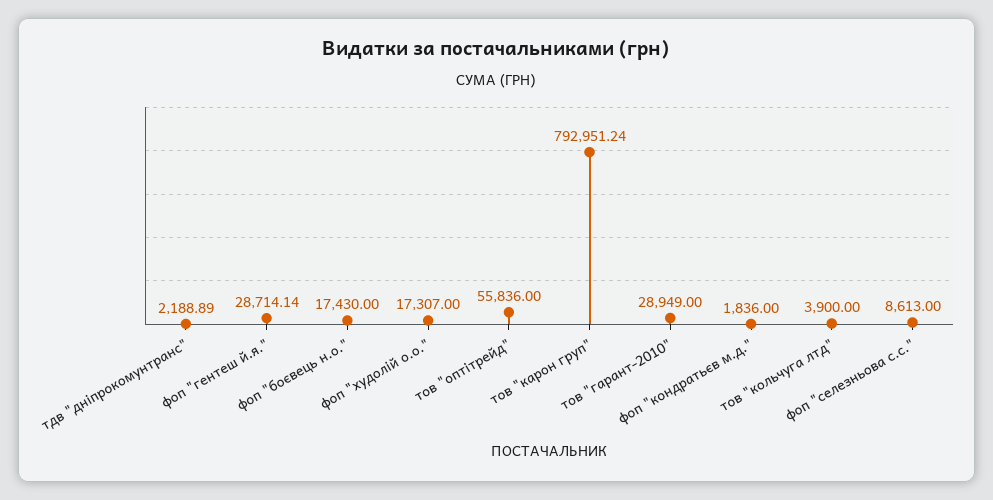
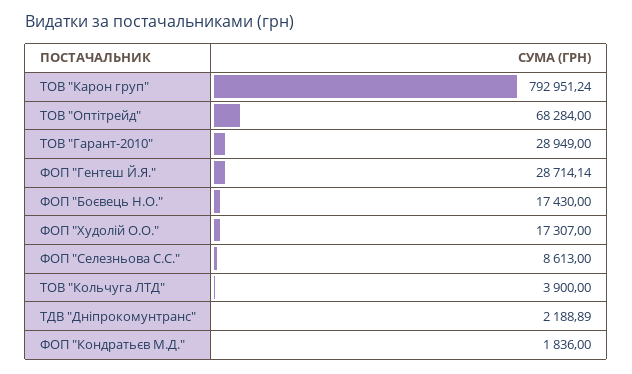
  {
    "тдв \"дніпрокомунтранс\"": 2188.89,
    "фоп \"гентеш й.я.\"": 28714.14,
    "фоп \"боєвець н.о.\"": 17430,
    "фоп \"худолій о.о.\"": 17307,
-   "тов \"оптітрейд\"": 55836,
+   "тов \"оптітрейд\"": 68284,
    "тов \"карон груп\"": 792951.24,
    "тов \"гарант-2010\"": 28949,
    "фоп \"кондратьєв м.д.\"": 1836,
    "тов \"кольчуга лтд\"": 3900,
    "фоп \"селезньова с.с.\"": 8613
  }

